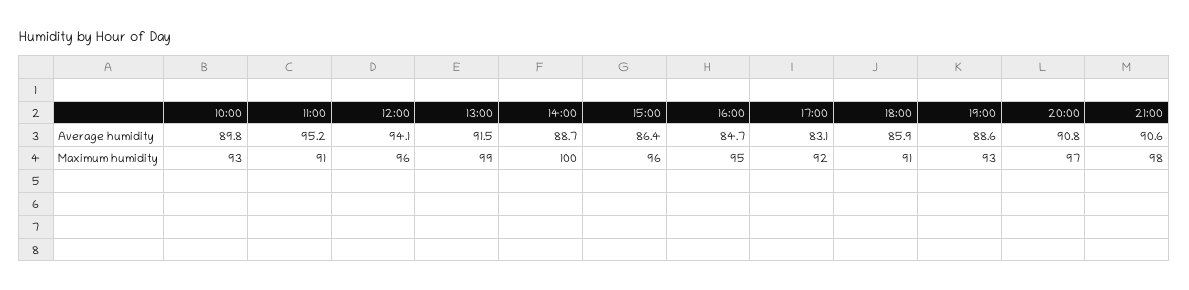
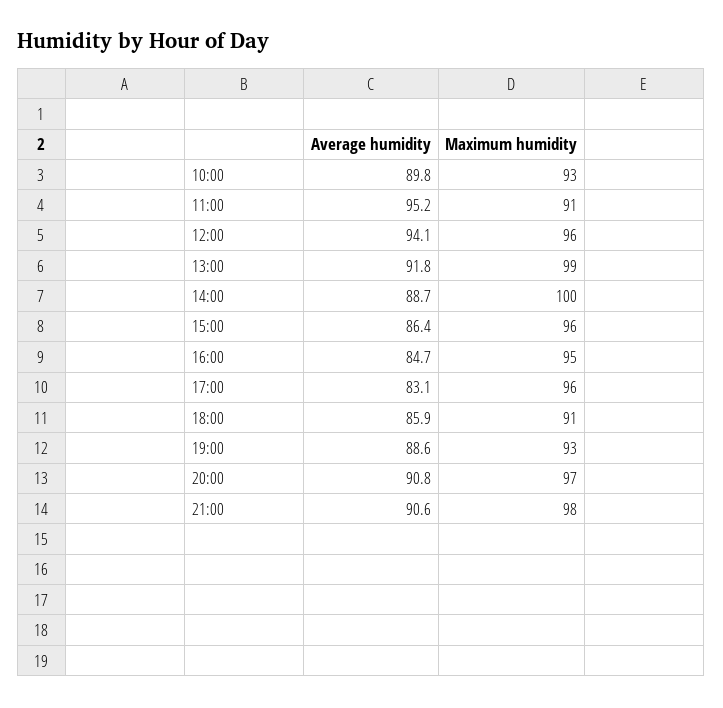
  {
    "10:00": {
      "Average humidity": 89.8,
      "Maximum humidity": 93
    },
    "11:00": {
      "Average humidity": 95.2,
      "Maximum humidity": 91
    },
    "12:00": {
      "Average humidity": 94.1,
      "Maximum humidity": 96
    },
    "13:00": {
-     "Average humidity": 91.5,
+     "Average humidity": 91.8,
      "Maximum humidity": 99
    },
    "14:00": {
      "Average humidity": 88.7,
      "Maximum humidity": 100
    },
    "15:00": {
      "Average humidity": 86.4,
      "Maximum humidity": 96
    },
    "16:00": {
      "Average humidity": 84.7,
      "Maximum humidity": 95
    },
    "17:00": {
      "Average humidity": 83.1,
-     "Maximum humidity": 92
+     "Maximum humidity": 96
    },
    "18:00": {
      "Average humidity": 85.9,
      "Maximum humidity": 91
    },
    "19:00": {
      "Average humidity": 88.6,
      "Maximum humidity": 93
    },
    "20:00": {
      "Average humidity": 90.8,
      "Maximum humidity": 97
    },
    "21:00": {
      "Average humidity": 90.6,
      "Maximum humidity": 98
    }
  }

